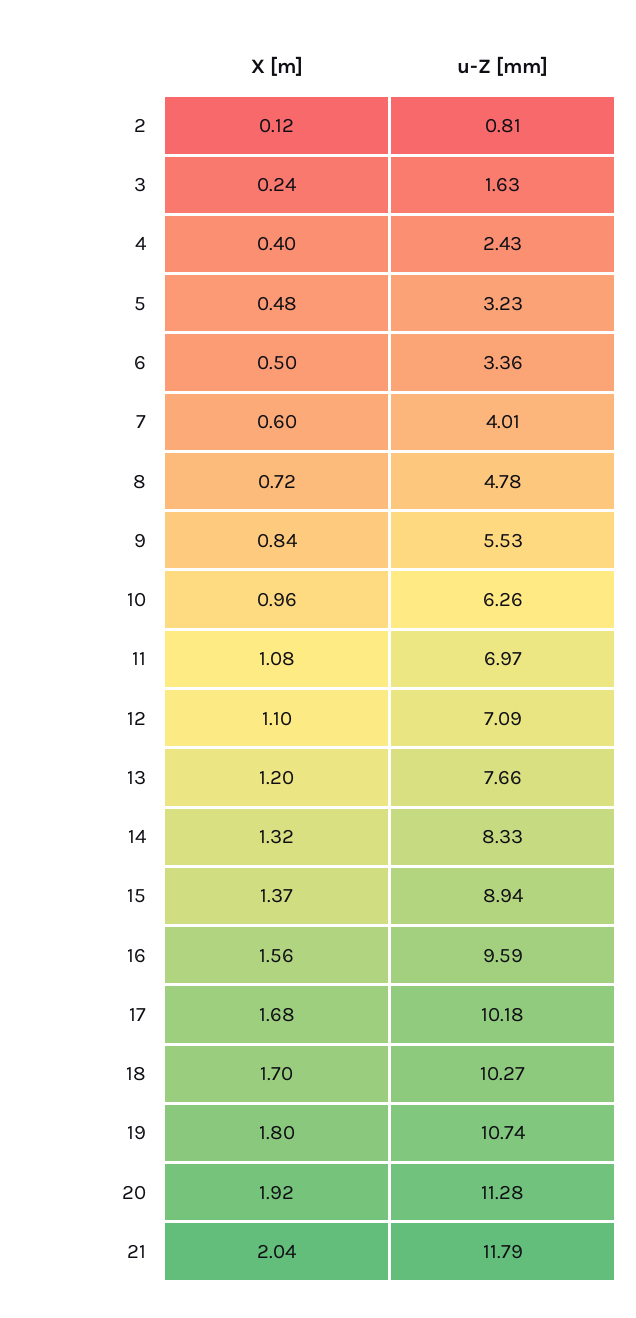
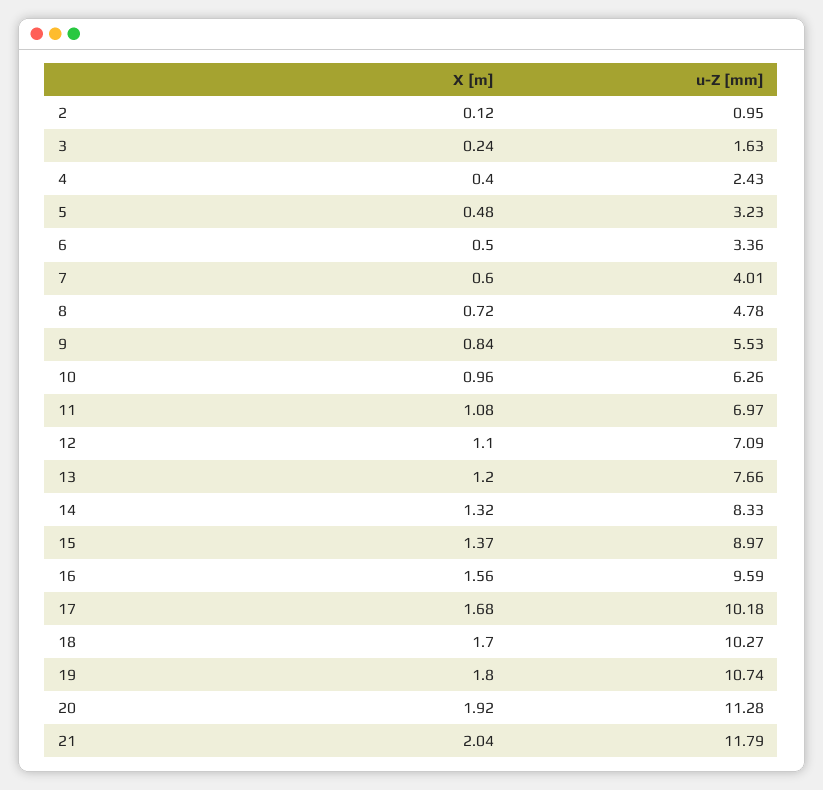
  {
    "X [m]": {
      "2": 0.12,
      "3": 0.24,
      "4": 0.4,
      "5": 0.48,
      "6": 0.5,
      "7": 0.6,
      "8": 0.72,
      "9": 0.84,
      "10": 0.96,
      "11": 1.08,
      "12": 1.1,
      "13": 1.2,
      "14": 1.32,
      "15": 1.37,
      "16": 1.56,
      "17": 1.68,
      "18": 1.7,
      "19": 1.8,
      "20": 1.92,
      "21": 2.04
    },
    "u-Z [mm]": {
-     "2": 0.81,
+     "2": 0.95,
      "3": 1.63,
      "4": 2.43,
      "5": 3.23,
      "6": 3.36,
      "7": 4.01,
      "8": 4.78,
      "9": 5.53,
      "10": 6.26,
      "11": 6.97,
      "12": 7.09,
      "13": 7.66,
      "14": 8.33,
-     "15": 8.94,
+     "15": 8.97,
      "16": 9.59,
      "17": 10.18,
      "18": 10.27,
      "19": 10.74,
      "20": 11.28,
      "21": 11.79
    }
  }

